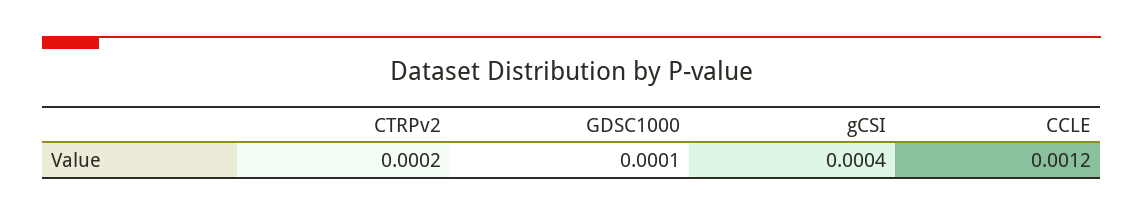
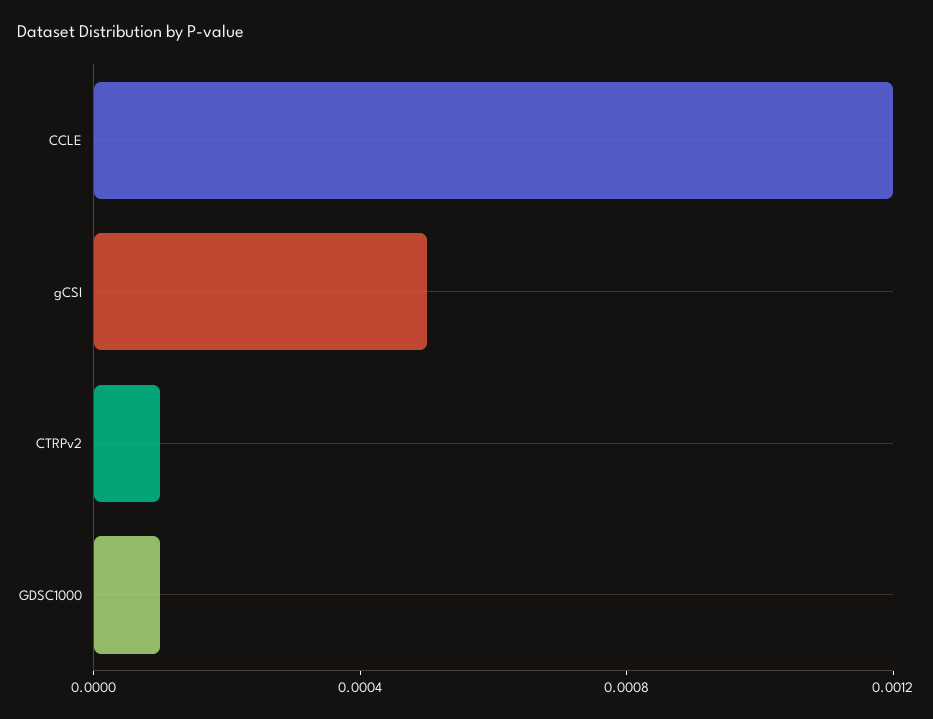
  {
-   "CTRPv2": 0.0002,
+   "CTRPv2": 0.0001,
    "GDSC1000": 0.0001,
-   "gCSI": 0.0004,
+   "gCSI": 0.0005,
    "CCLE": 0.0012
  }

